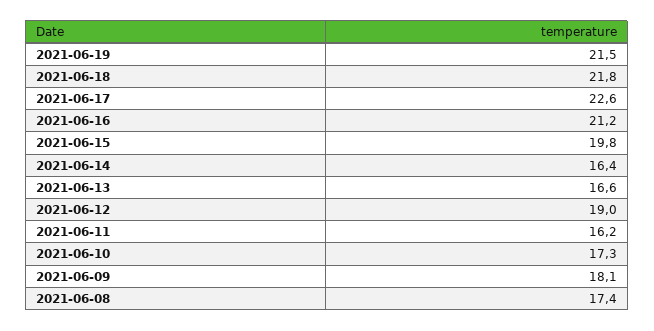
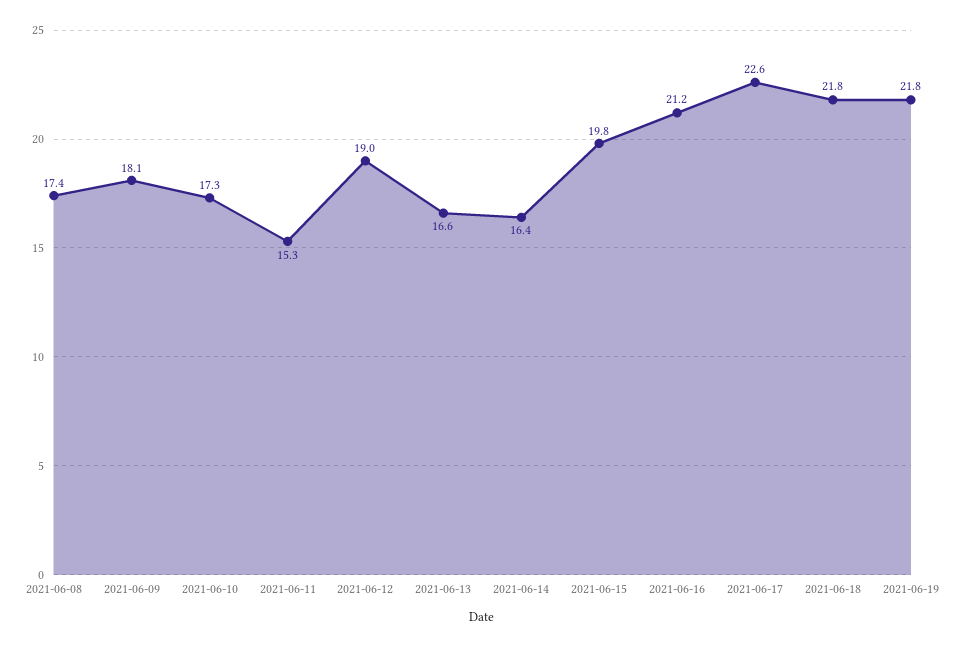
  {
-   "2021-06-19": 21.5,
+   "2021-06-19": 21.8,
    "2021-06-18": 21.8,
    "2021-06-17": 22.6,
    "2021-06-16": 21.2,
    "2021-06-15": 19.8,
    "2021-06-14": 16.4,
    "2021-06-13": 16.6,
    "2021-06-12": 19,
-   "2021-06-11": 16.2,
+   "2021-06-11": 15.3,
    "2021-06-10": 17.3,
    "2021-06-09": 18.1,
    "2021-06-08": 17.4
  }

